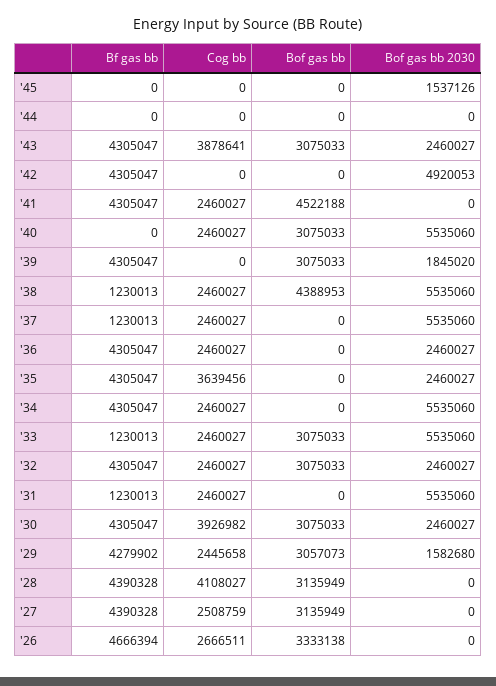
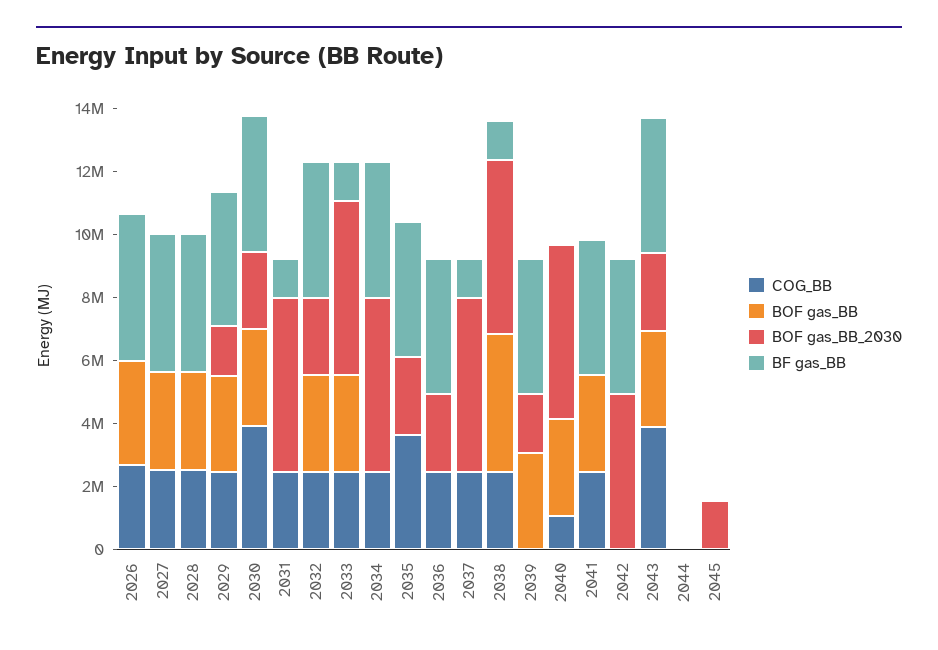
  {
    "Bf gas bb": {
      "'45": 0,
      "'44": 0,
      "'43": 4305047,
      "'42": 4305047,
      "'41": 4305047,
      "'40": 0,
      "'39": 4305047,
      "'38": 1230013,
      "'37": 1230013,
      "'36": 4305047,
      "'35": 4305047,
      "'34": 4305047,
      "'33": 1230013,
      "'32": 4305047,
      "'31": 1230013,
      "'30": 4305047,
      "'29": 4279902,
      "'28": 4390328,
      "'27": 4390328,
      "'26": 4666394
    },
    "Cog bb": {
      "'45": 0,
      "'44": 0,
      "'43": 3878641,
      "'42": 0,
      "'41": 2460027,
-     "'40": 2460027,
+     "'40": 1000000,
      "'39": 0,
      "'38": 2460027,
      "'37": 2460027,
      "'36": 2460027,
      "'35": 3639456,
      "'34": 2460027,
      "'33": 2460027,
      "'32": 2460027,
      "'31": 2460027,
      "'30": 3926982,
      "'29": 2445658,
-     "'28": 4108027,
+     "'28": 2500000,
      "'27": 2508759,
      "'26": 2666511
    },
    "Bof gas bb": {
      "'45": 0,
      "'44": 0,
      "'43": 3075033,
      "'42": 0,
-     "'41": 4522188,
+     "'41": 3000000,
      "'40": 3075033,
      "'39": 3075033,
      "'38": 4388953,
      "'37": 0,
      "'36": 0,
      "'35": 0,
      "'34": 0,
      "'33": 3075033,
      "'32": 3075033,
      "'31": 0,
      "'30": 3075033,
      "'29": 3057073,
      "'28": 3135949,
      "'27": 3135949,
      "'26": 3333138
    },
    "Bof gas bb 2030": {
      "'45": 1537126,
      "'44": 0,
      "'43": 2460027,
      "'42": 4920053,
      "'41": 0,
      "'40": 5535060,
      "'39": 1845020,
      "'38": 5535060,
      "'37": 5535060,
      "'36": 2460027,
      "'35": 2460027,
      "'34": 5535060,
      "'33": 5535060,
      "'32": 2460027,
      "'31": 5535060,
      "'30": 2460027,
      "'29": 1582680,
      "'28": 0,
      "'27": 0,
      "'26": 0
    }
  }

